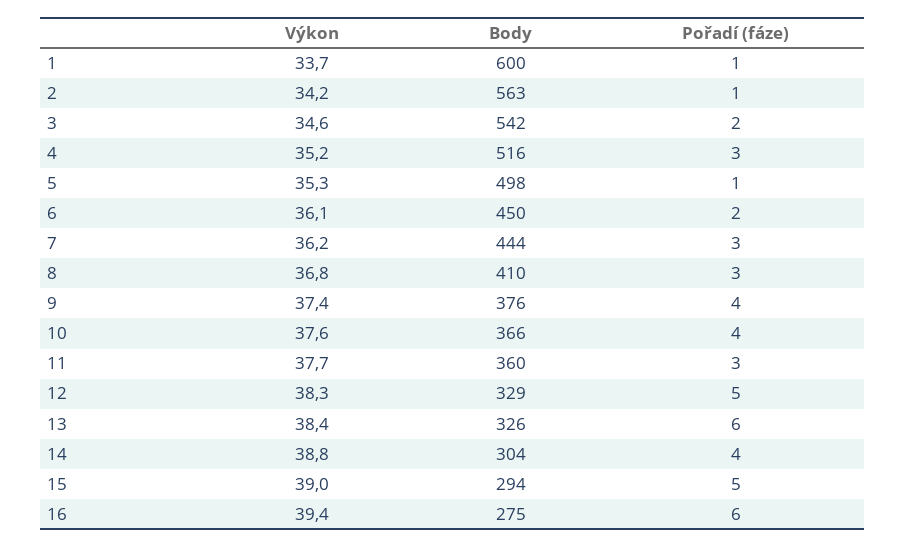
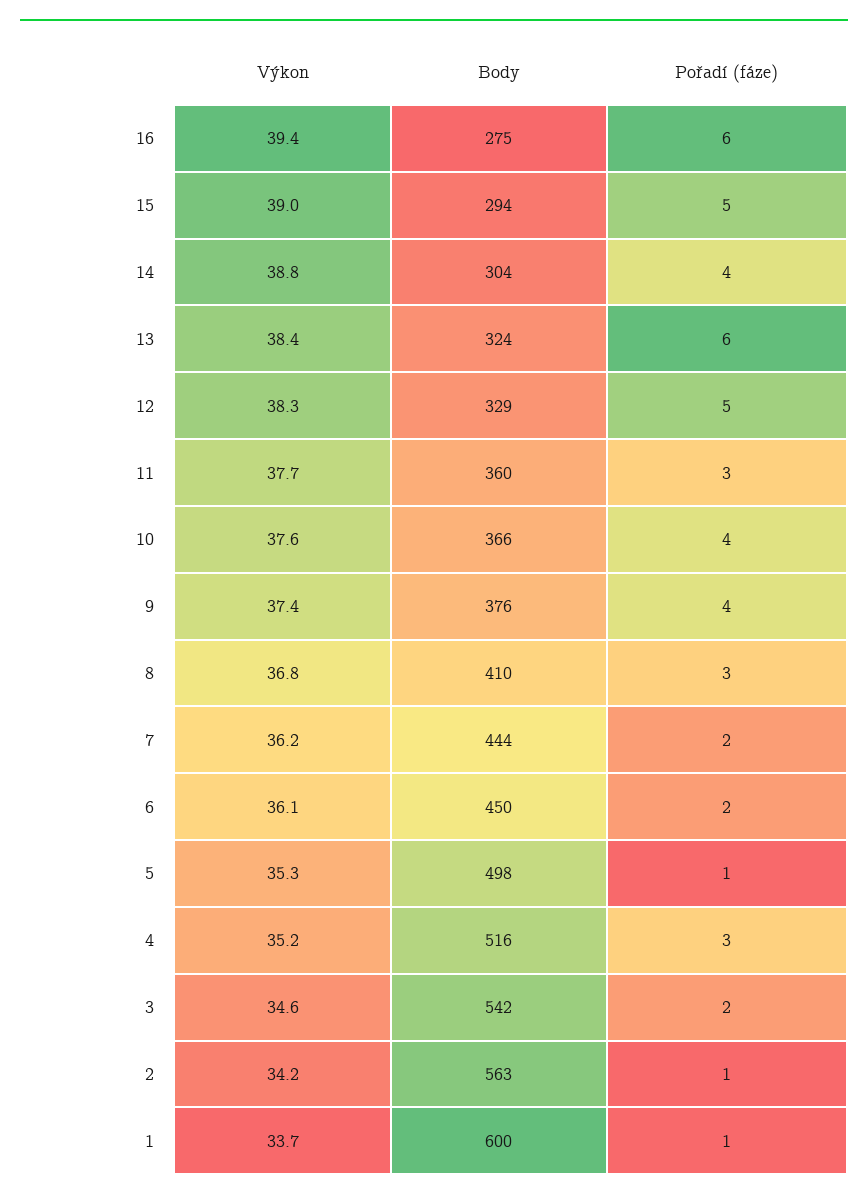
  {
    "Výkon": {
      "1": 33.7,
      "2": 34.2,
      "3": 34.6,
      "4": 35.2,
      "5": 35.3,
      "6": 36.1,
      "7": 36.2,
      "8": 36.8,
      "9": 37.4,
      "10": 37.6,
      "11": 37.7,
      "12": 38.3,
      "13": 38.4,
      "14": 38.8,
      "15": 39,
      "16": 39.4
    },
    "Body": {
      "1": 600,
      "2": 563,
      "3": 542,
      "4": 516,
      "5": 498,
      "6": 450,
      "7": 444,
      "8": 410,
      "9": 376,
      "10": 366,
      "11": 360,
      "12": 329,
-     "13": 326,
+     "13": 324,
      "14": 304,
      "15": 294,
      "16": 275
    },
    "Pořadí (fáze)": {
      "1": 1,
      "2": 1,
      "3": 2,
      "4": 3,
      "5": 1,
      "6": 2,
-     "7": 3,
+     "7": 2,
      "8": 3,
      "9": 4,
      "10": 4,
      "11": 3,
      "12": 5,
      "13": 6,
      "14": 4,
      "15": 5,
      "16": 6
    }
  }

